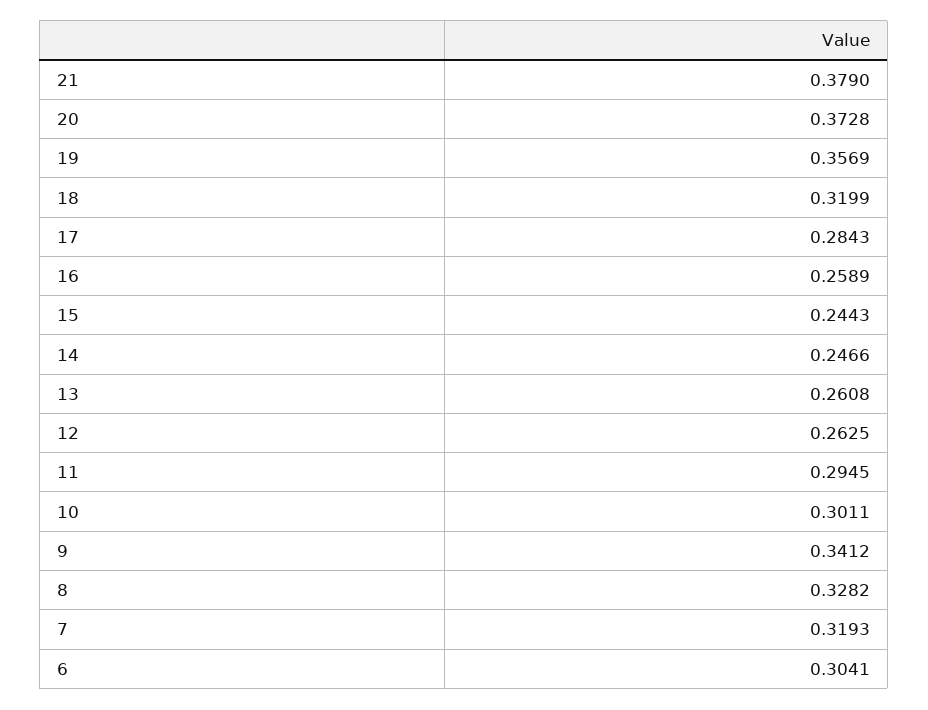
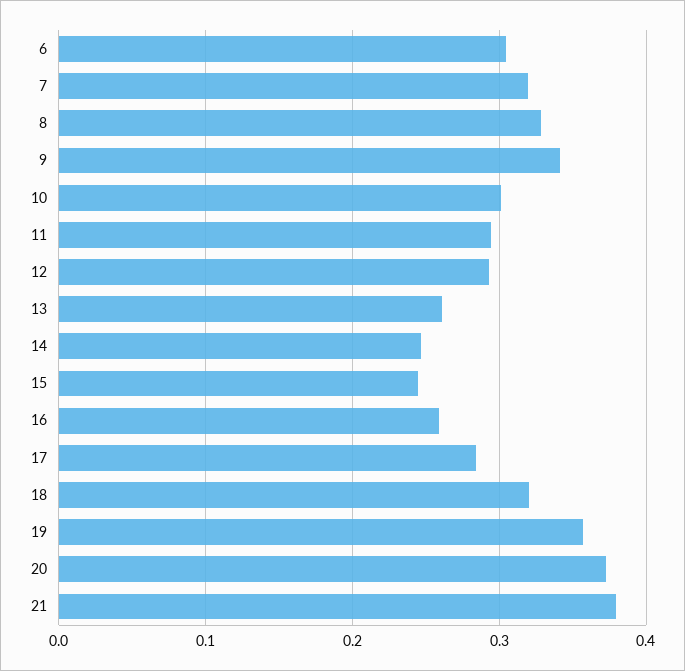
  {
    "21": 0.379,
    "20": 0.3728,
    "19": 0.3569,
    "18": 0.3199,
    "17": 0.2843,
    "16": 0.2589,
    "15": 0.2443,
    "14": 0.2466,
    "13": 0.2608,
-   "12": 0.2625,
+   "12": 0.29,
    "11": 0.2945,
    "10": 0.3011,
    "9": 0.3412,
    "8": 0.3282,
    "7": 0.3193,
    "6": 0.3041
  }

